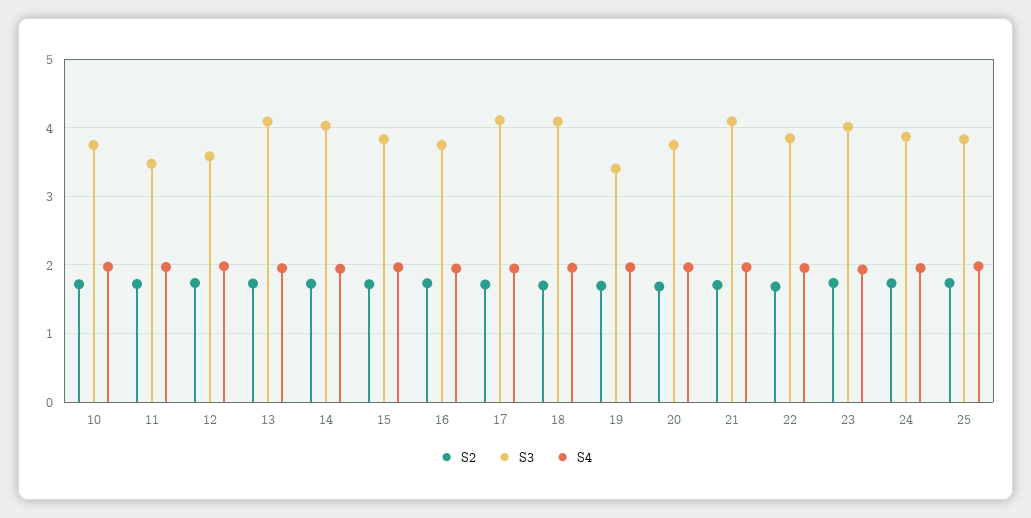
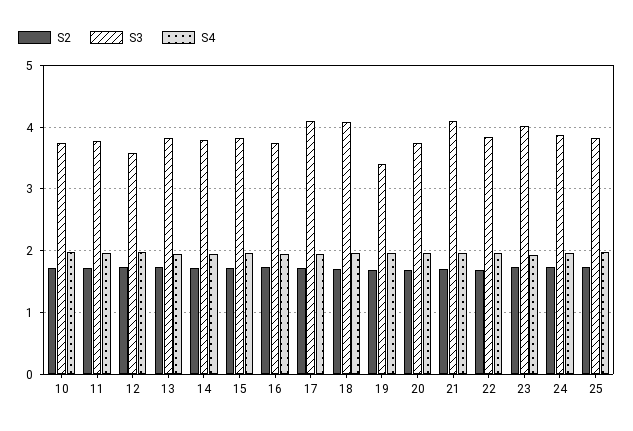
  {
    "S2": {
      "10": 1.7,
      "11": 1.7,
      "12": 1.7,
      "13": 1.7,
      "14": 1.7,
      "15": 1.7,
      "16": 1.7,
      "17": 1.7,
      "18": 1.7,
      "19": 1.7,
      "20": 1.7,
      "21": 1.7,
      "22": 1.7,
      "23": 1.7,
      "24": 1.7,
      "25": 1.7
    },
    "S3": {
      "10": 3.7,
-     "11": 3.5,
+     "11": 3.8,
      "12": 3.6,
-     "13": 4.1,
+     "13": 3.8,
-     "14": 4,
+     "14": 3.8,
      "15": 3.8,
      "16": 3.7,
      "17": 4.1,
      "18": 4.1,
      "19": 3.4,
      "20": 3.7,
      "21": 4.1,
      "22": 3.8,
      "23": 4,
      "24": 3.9,
      "25": 3.8
    },
    "S4": {
      "10": 2,
      "11": 2,
      "12": 2,
      "13": 2,
      "14": 1.9,
      "15": 2,
      "16": 1.9,
      "17": 1.9,
      "18": 2,
      "19": 2,
      "20": 2,
      "21": 2,
      "22": 2,
      "23": 1.9,
      "24": 2,
      "25": 2
    }
  }

